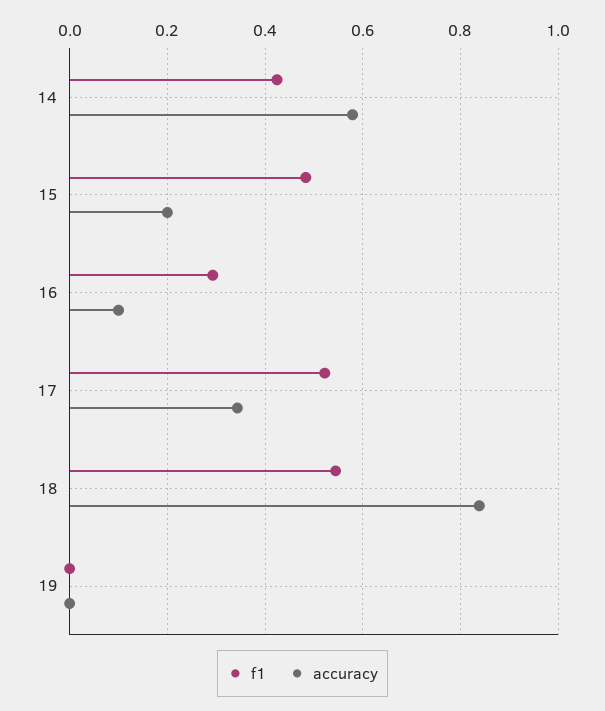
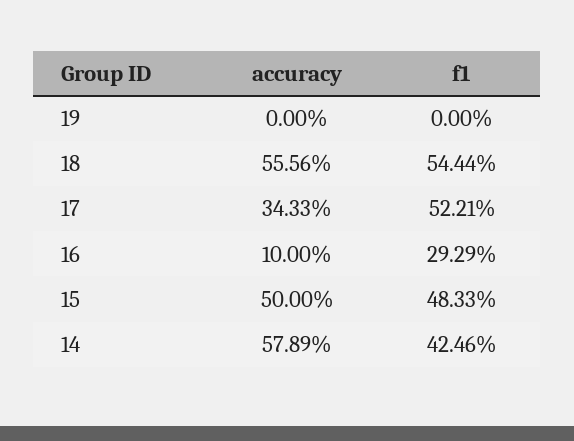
  {
    "f1": {
      "14": 0.4246,
      "15": 0.4833,
      "16": 0.2929,
      "17": 0.5221,
      "18": 0.5444,
      "19": 0
    },
    "accuracy": {
      "14": 0.5789,
-     "15": 0.2,
+     "15": 0.5,
      "16": 0.1,
      "17": 0.3433,
-     "18": 0.84,
+     "18": 0.5556,
      "19": 0
    }
  }

